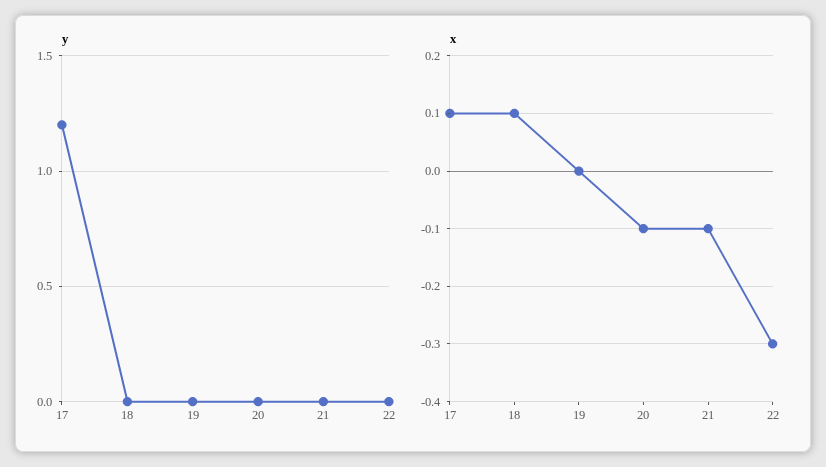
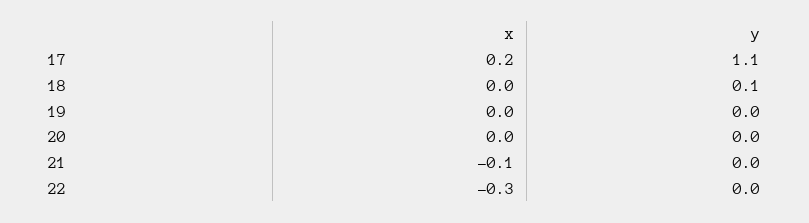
  {
    "y": {
-     "17": 1.2,
+     "17": 1.1,
-     "18": 0,
+     "18": 0.1,
      "19": 0,
      "20": 0,
      "21": 0,
      "22": 0
    },
    "x": {
-     "17": 0.1,
+     "17": 0.2,
-     "18": 0.1,
+     "18": 0,
      "19": 0,
-     "20": -0.1,
+     "20": 0,
      "21": -0.1,
      "22": -0.3
    }
  }

